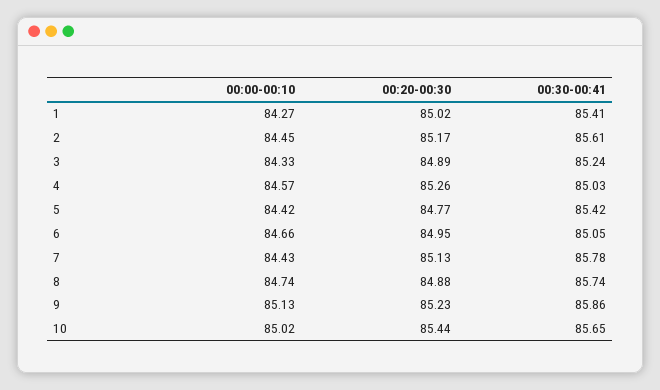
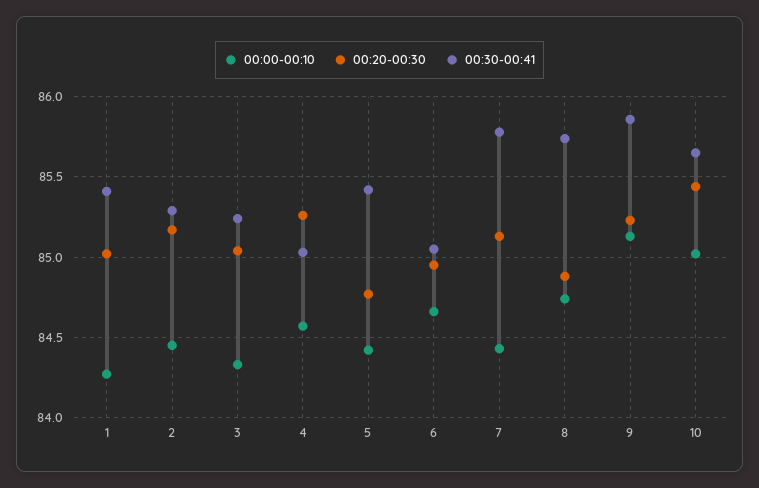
  {
    "00:00-00:10": {
      "1": 84.27,
      "2": 84.45,
      "3": 84.33,
      "4": 84.57,
      "5": 84.42,
      "6": 84.66,
      "7": 84.43,
      "8": 84.74,
      "9": 85.13,
      "10": 85.02
    },
    "00:20-00:30": {
      "1": 85.02,
      "2": 85.17,
-     "3": 84.89,
+     "3": 85.05,
      "4": 85.26,
      "5": 84.77,
      "6": 84.95,
      "7": 85.13,
      "8": 84.88,
      "9": 85.23,
      "10": 85.44
    },
    "00:30-00:41": {
      "1": 85.41,
-     "2": 85.61,
+     "2": 85.3,
      "3": 85.24,
      "4": 85.03,
      "5": 85.42,
      "6": 85.05,
      "7": 85.78,
      "8": 85.74,
      "9": 85.86,
      "10": 85.65
    }
  }

